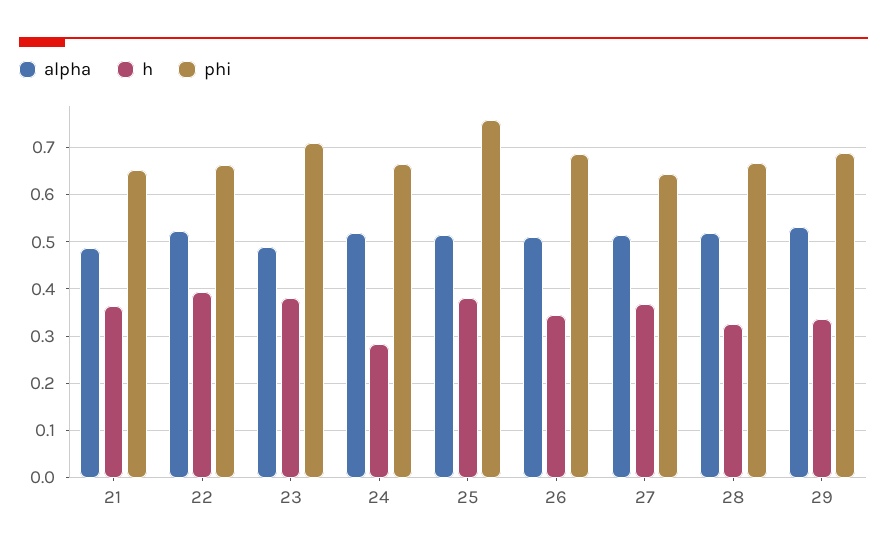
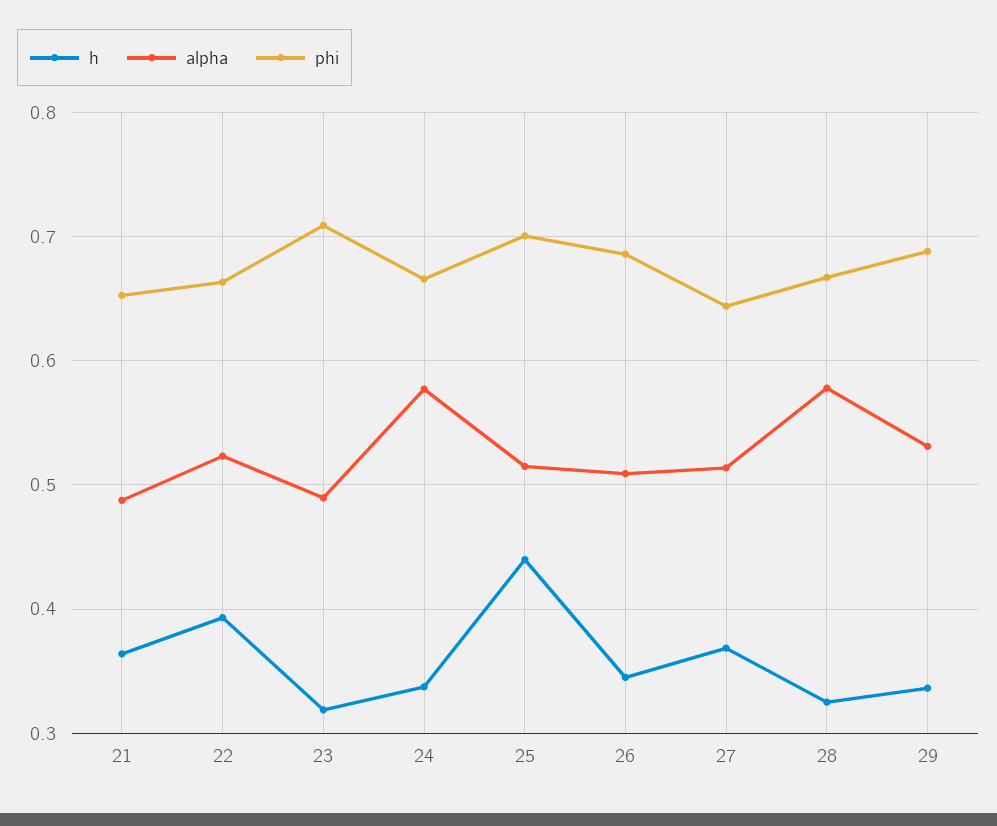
  {
    "alpha": {
      "21": 0.49,
      "22": 0.52,
      "23": 0.49,
-     "24": 0.52,
+     "24": 0.58,
      "25": 0.51,
      "26": 0.51,
      "27": 0.51,
-     "28": 0.52,
+     "28": 0.58,
      "29": 0.53
    },
    "h": {
      "21": 0.36,
      "22": 0.39,
-     "23": 0.38,
+     "23": 0.32,
-     "24": 0.28,
+     "24": 0.34,
-     "25": 0.38,
+     "25": 0.44,
      "26": 0.35,
      "27": 0.37,
      "28": 0.33,
      "29": 0.34
    },
    "phi": {
      "21": 0.65,
      "22": 0.66,
      "23": 0.71,
      "24": 0.67,
-     "25": 0.76,
+     "25": 0.7,
      "26": 0.69,
      "27": 0.64,
      "28": 0.67,
      "29": 0.69
    }
  }

